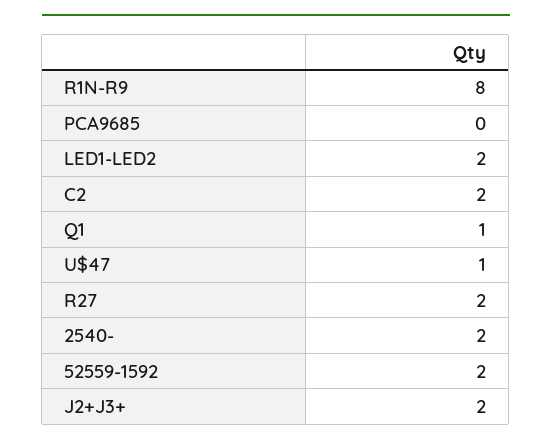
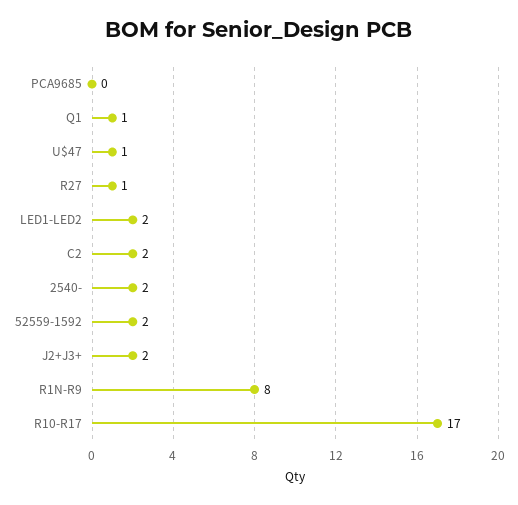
  {
    "R1N-R9": 8,
    "PCA9685": 0,
    "LED1-LED2": 2,
    "C2": 2,
    "Q1": 1,
    "U$47": 1,
-   "R27": 2,
+   "R27": 1,
    "2540-": 2,
    "52559-1592": 2,
-   "J2+J3+": 2
+   "J2+J3+": 2,
+   "R10-R17": 17
  }

